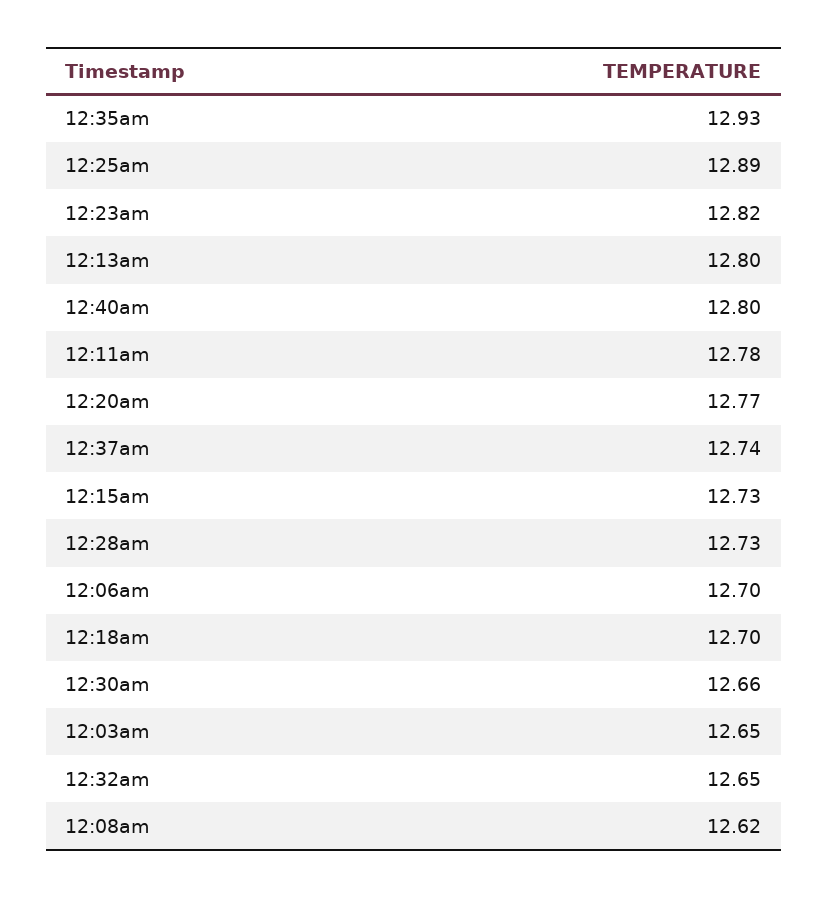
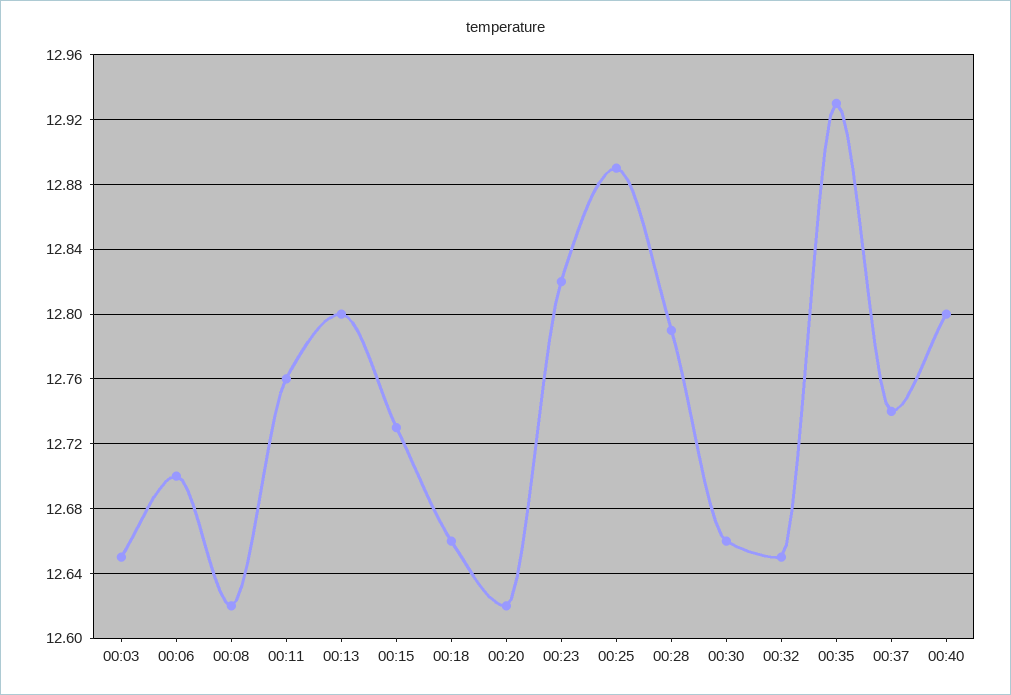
  {
    "12:35am": 12.93,
    "12:25am": 12.89,
    "12:23am": 12.82,
    "12:13am": 12.8,
    "12:40am": 12.8,
-   "12:11am": 12.78,
+   "12:11am": 12.76,
-   "12:20am": 12.77,
+   "12:20am": 12.62,
    "12:37am": 12.74,
    "12:15am": 12.73,
-   "12:28am": 12.73,
+   "12:28am": 12.79,
    "12:06am": 12.7,
-   "12:18am": 12.7,
+   "12:18am": 12.66,
    "12:30am": 12.66,
    "12:03am": 12.65,
    "12:32am": 12.65,
    "12:08am": 12.62
  }

